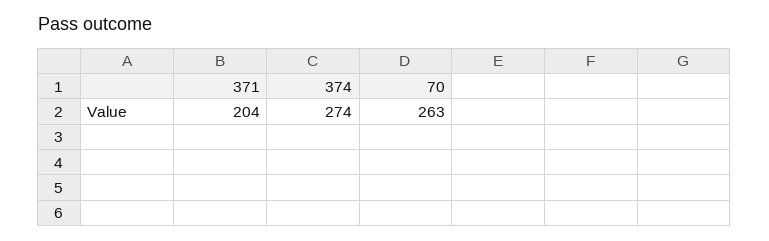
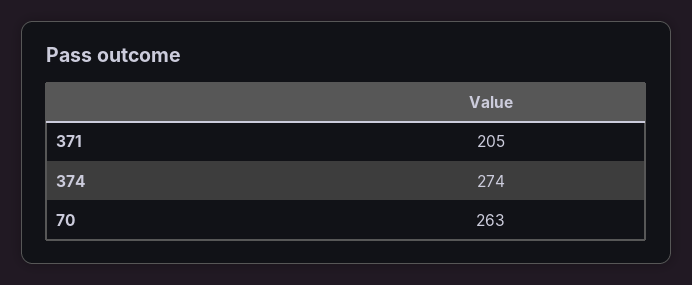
  {
-   "371": 204,
+   "371": 205,
    "374": 274,
    "70": 263
  }

